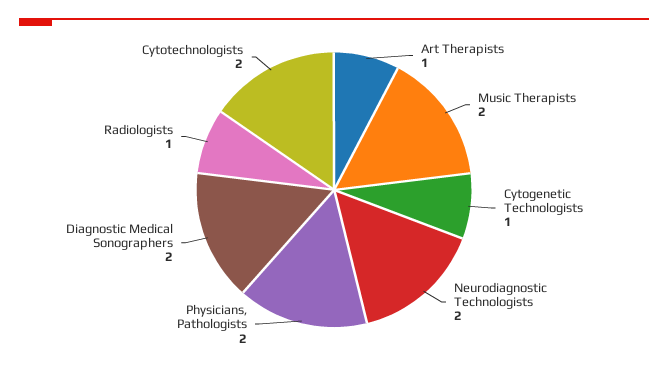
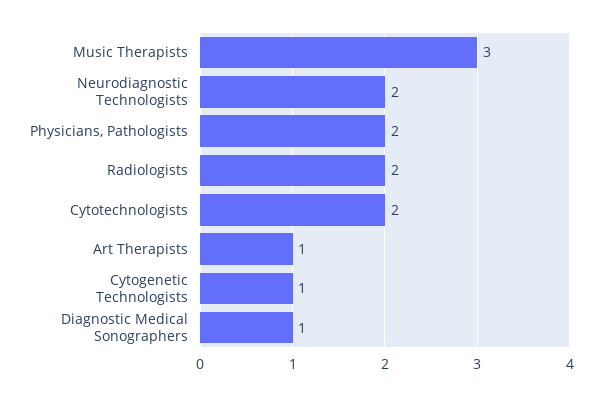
  {
    "Art Therapists": 1,
-   "Music Therapists": 2,
+   "Music Therapists": 3,
    "Cytogenetic Technologists": 1,
    "Neurodiagnostic Technologists": 2,
    "Physicians, Pathologists": 2,
-   "Diagnostic Medical Sonographers": 2,
+   "Diagnostic Medical Sonographers": 1,
-   "Radiologists": 1,
+   "Radiologists": 2,
    "Cytotechnologists": 2
  }

